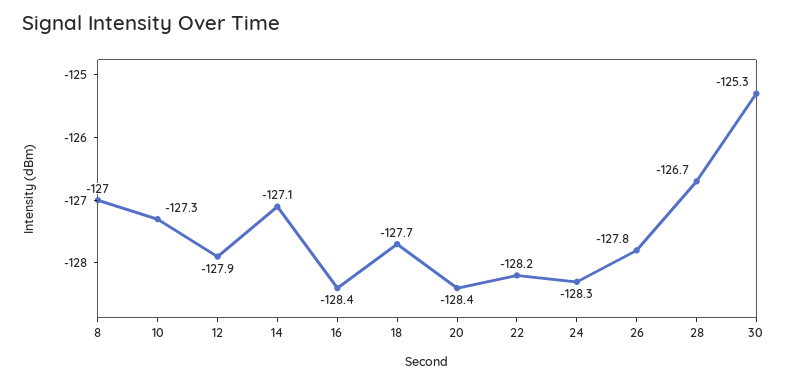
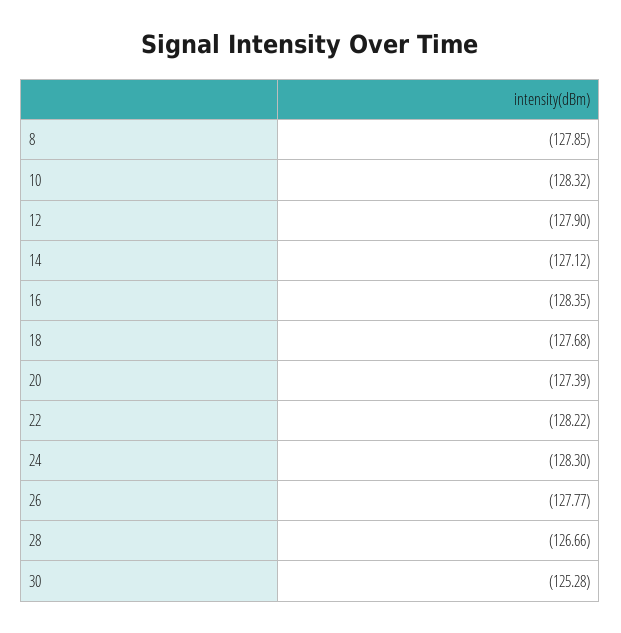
  {
-   "8": -127,
+   "8": -127.85,
-   "10": -127.3,
+   "10": -128.32,
    "12": -127.9,
    "14": -127.12,
    "16": -128.35,
    "18": -127.68,
-   "20": -128.4,
+   "20": -127.39,
    "22": -128.22,
    "24": -128.3,
    "26": -127.77,
    "28": -126.66,
    "30": -125.28
  }

